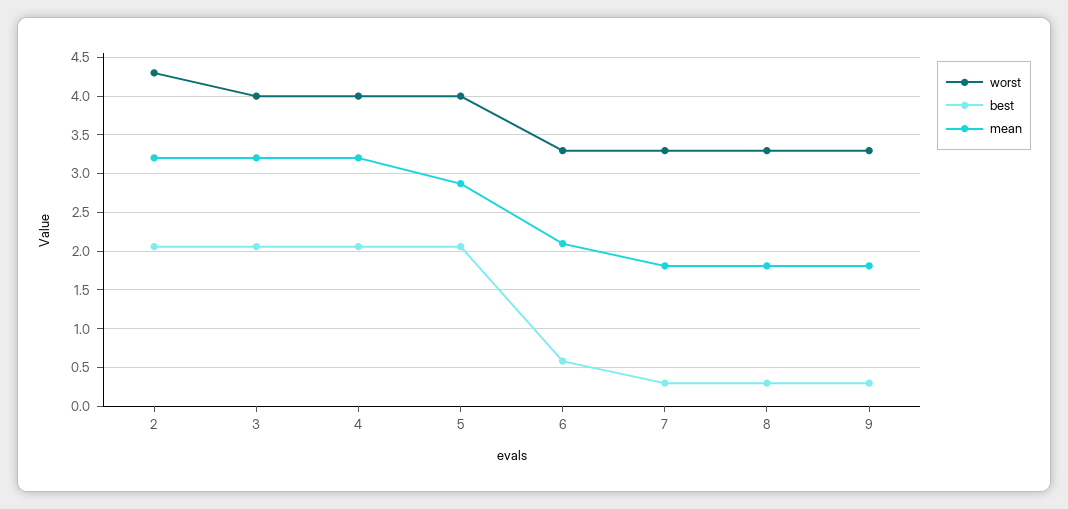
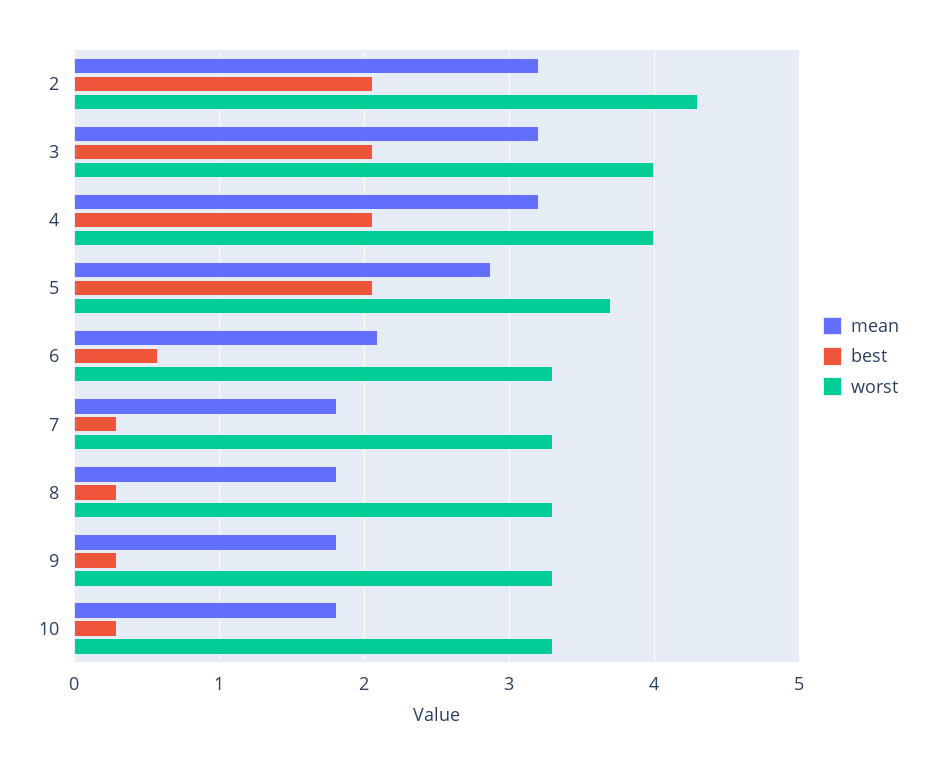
  {
    "worst": {
      "2": 4.3,
      "3": 4,
      "4": 4,
-     "5": 4,
+     "5": 3.7,
      "6": 3.3,
      "7": 3.3,
      "8": 3.3,
-     "9": 3.3
+     "9": 3.3,
+     "10": 3.3
    },
    "best": {
      "2": 2.1,
      "3": 2.1,
      "4": 2.1,
      "5": 2.1,
      "6": 0.6,
      "7": 0.3,
      "8": 0.3,
-     "9": 0.3
+     "9": 0.3,
+     "10": 0.3
    },
    "mean": {
      "2": 3.2,
      "3": 3.2,
      "4": 3.2,
      "5": 2.9,
      "6": 2.1,
      "7": 1.8,
      "8": 1.8,
-     "9": 1.8
+     "9": 1.8,
+     "10": 1.8
    }
  }

